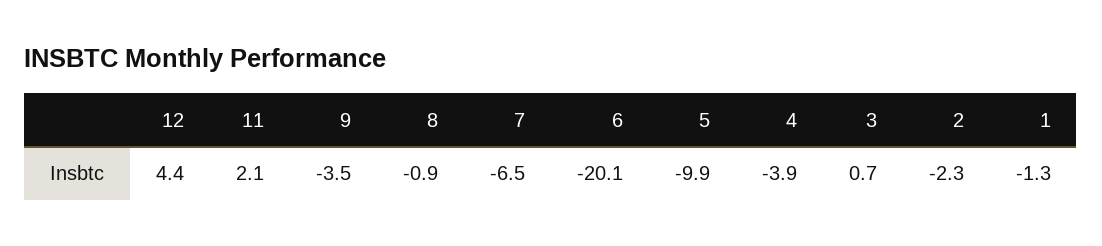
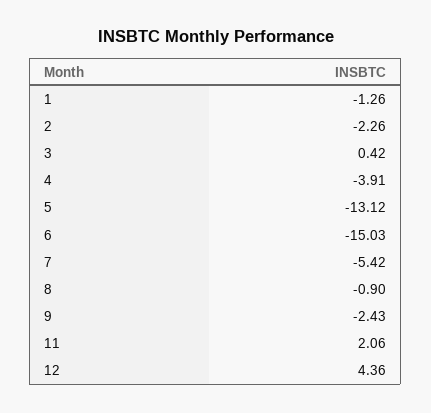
  {
    "12": 4.36,
    "11": 2.06,
-   "9": -3.5,
+   "9": -2.43,
    "8": -0.9,
-   "7": -6.5,
+   "7": -5.42,
-   "6": -20.1,
+   "6": -15.03,
-   "5": -9.9,
+   "5": -13.12,
    "4": -3.91,
-   "3": 0.7,
+   "3": 0.42,
    "2": -2.26,
    "1": -1.26
  }

